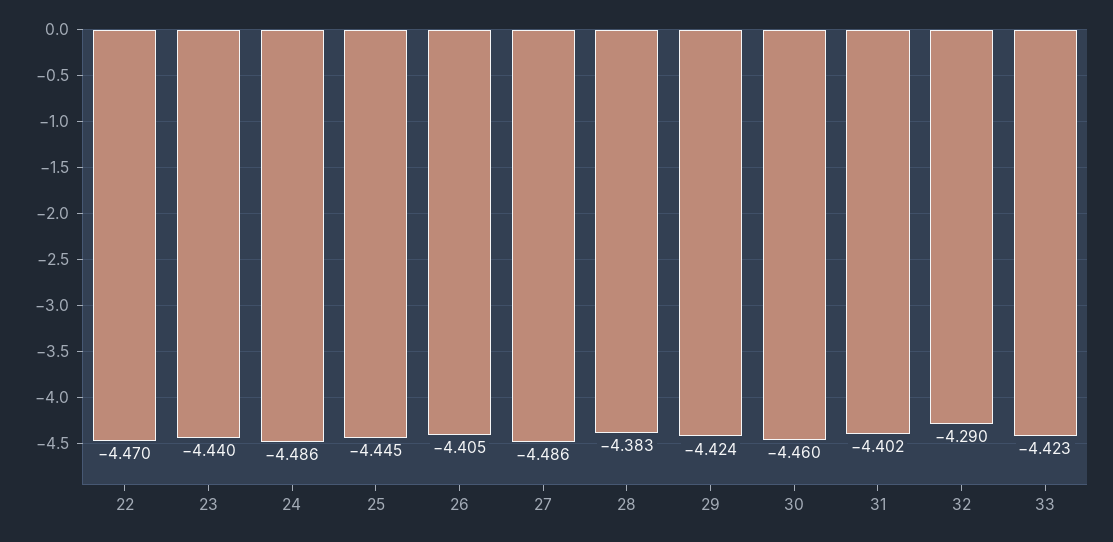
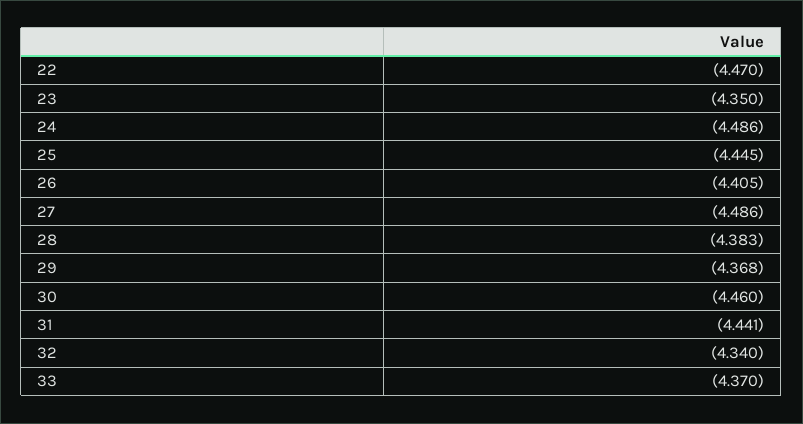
  {
    "22": -4.47,
-   "23": -4.44,
+   "23": -4.35,
    "24": -4.486,
    "25": -4.445,
    "26": -4.405,
    "27": -4.486,
    "28": -4.383,
-   "29": -4.424,
+   "29": -4.368,
    "30": -4.46,
-   "31": -4.402,
+   "31": -4.441,
-   "32": -4.29,
+   "32": -4.34,
-   "33": -4.423
+   "33": -4.37
  }

